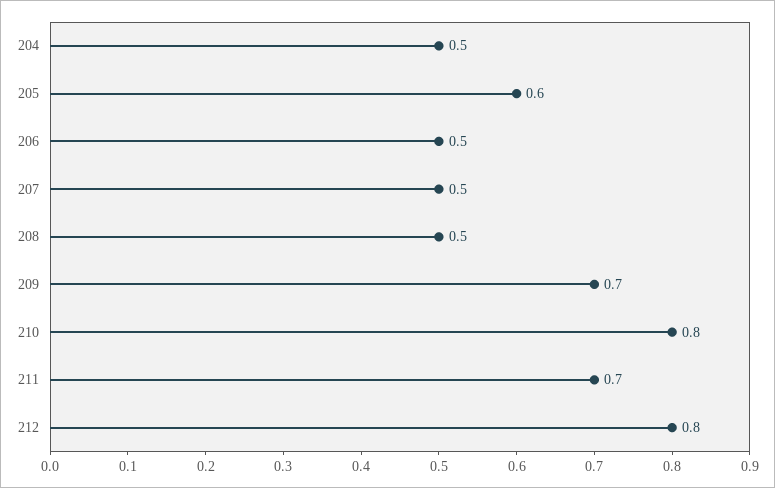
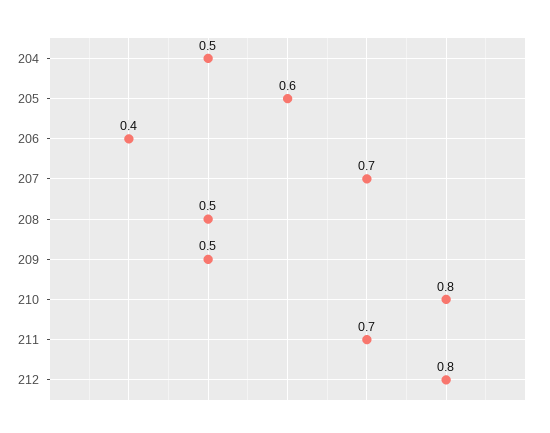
  {
    "204": 0.5,
    "205": 0.6,
-   "206": 0.5,
+   "206": 0.4,
-   "207": 0.5,
+   "207": 0.7,
    "208": 0.5,
-   "209": 0.7,
+   "209": 0.5,
    "210": 0.8,
    "211": 0.7,
    "212": 0.8
  }

